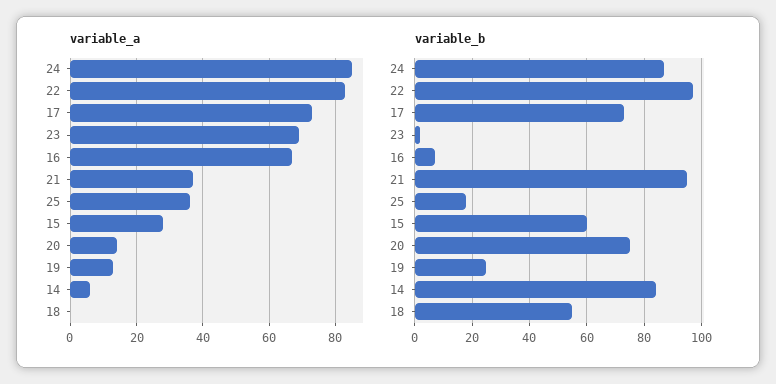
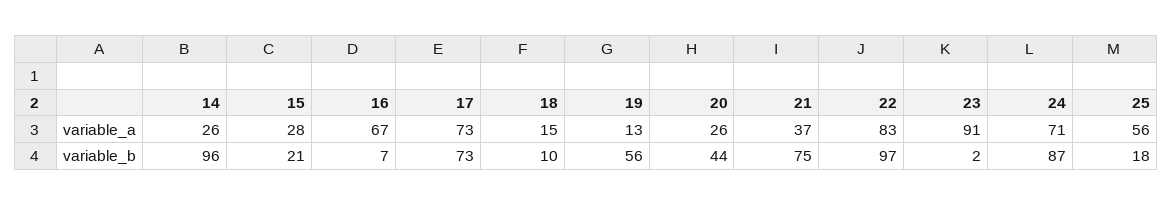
  {
    "variable_a": {
-     "24": 85,
+     "24": 71,
      "22": 83,
      "17": 73,
-     "23": 70,
+     "23": 91,
      "16": 67,
      "21": 37,
-     "25": 35,
+     "25": 56,
      "15": 28,
-     "20": 15,
+     "20": 26,
      "19": 13,
-     "14": 5,
+     "14": 26,
-     "18": 0
+     "18": 15
    },
    "variable_b": {
      "24": 87,
      "22": 97,
      "17": 73,
      "23": 2,
      "16": 7,
-     "21": 95,
+     "21": 75,
      "25": 18,
-     "15": 60,
+     "15": 21,
-     "20": 75,
+     "20": 44,
-     "19": 25,
+     "19": 56,
-     "14": 85,
+     "14": 96,
-     "18": 55
+     "18": 10
    }
  }

